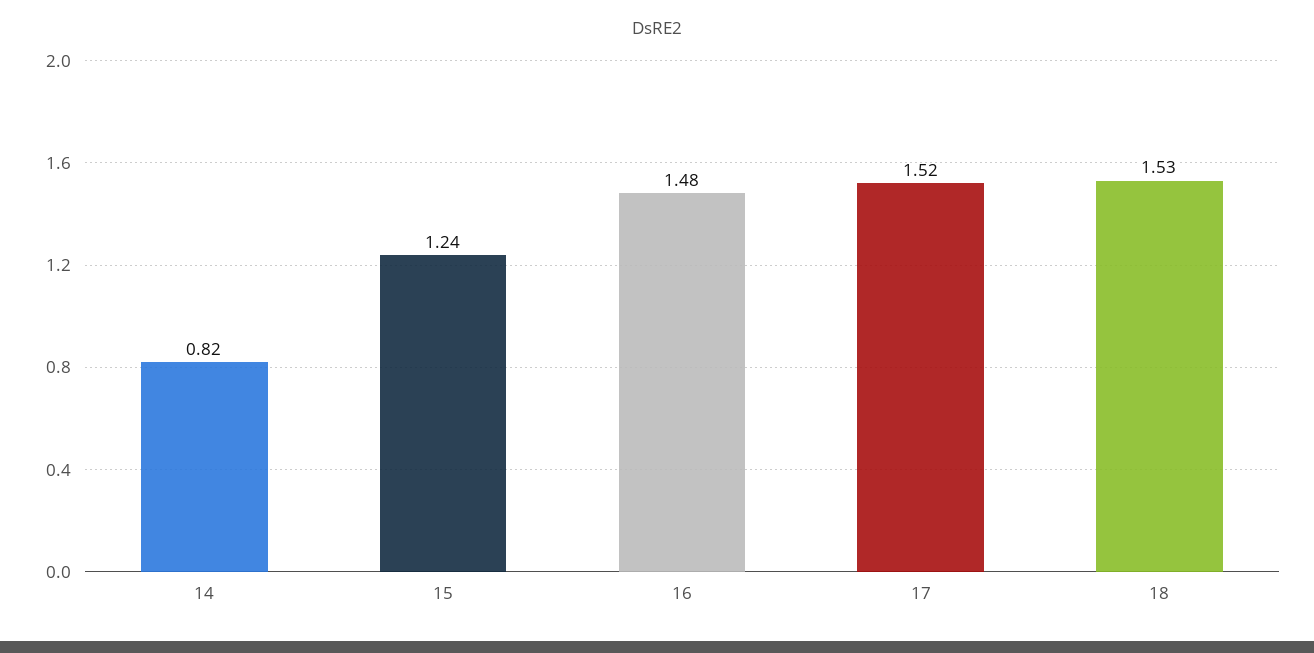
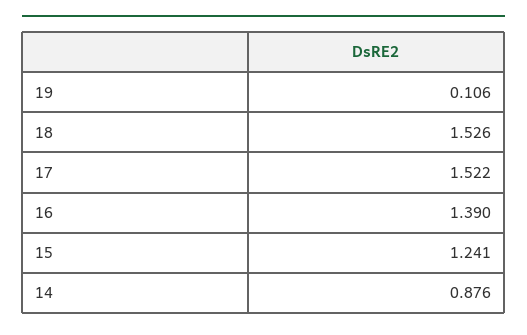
  {
-   "14": 0.82,
+   "14": 0.876,
    "15": 1.241,
-   "16": 1.48,
+   "16": 1.39,
    "17": 1.522,
-   "18": 1.526
+   "18": 1.526,
+   "19": 0.106
  }

